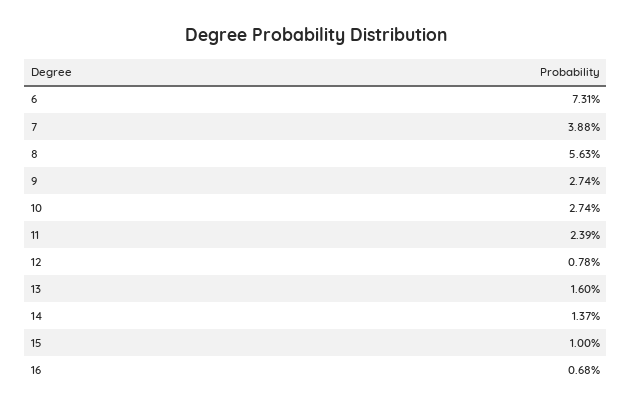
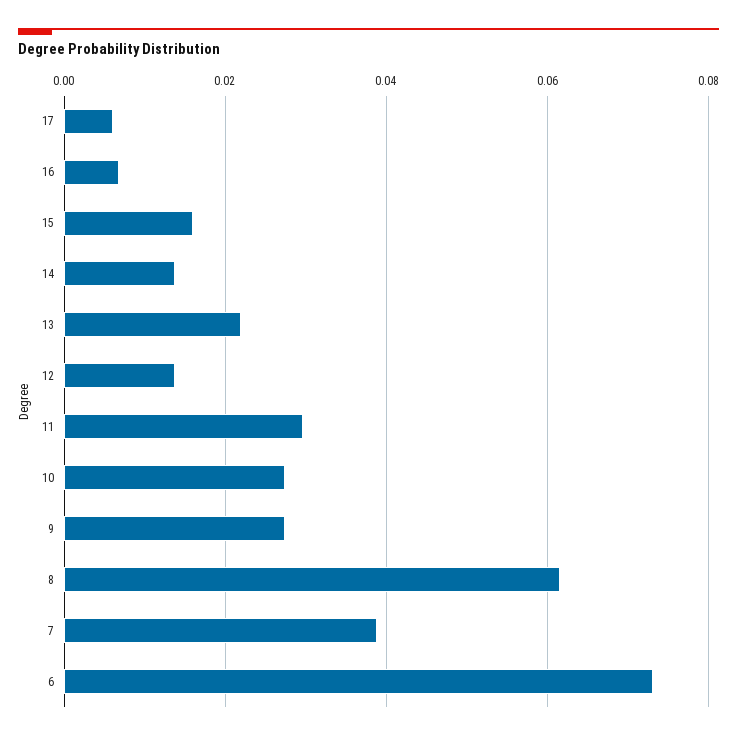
  {
    "6": 0.0731,
    "7": 0.0388,
-   "8": 0.0563,
+   "8": 0.062,
    "9": 0.0274,
    "10": 0.0274,
-   "11": 0.0239,
+   "11": 0.03,
-   "12": 0.0078,
+   "12": 0.014,
-   "13": 0.016,
+   "13": 0.022,
    "14": 0.0137,
-   "15": 0.01,
+   "15": 0.016,
-   "16": 0.0068
+   "16": 0.0068,
+   "17": 0.006
  }

